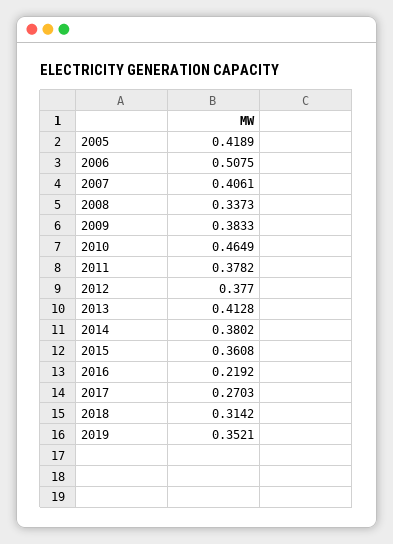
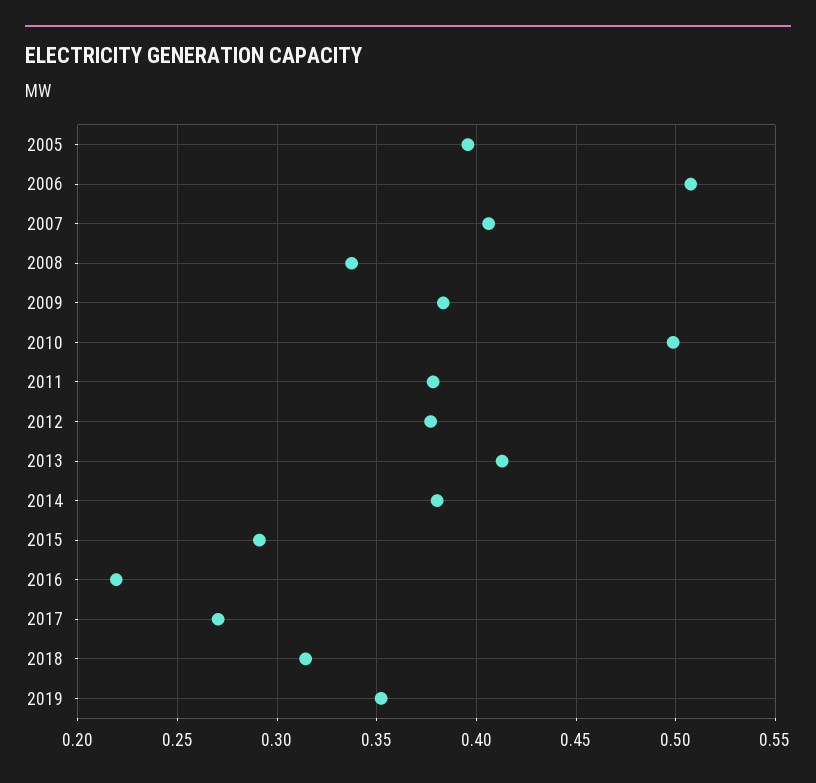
  {
-   "2005": 0.4189,
+   "2005": 0.395,
    "2006": 0.5075,
    "2007": 0.4061,
    "2008": 0.3373,
    "2009": 0.3833,
-   "2010": 0.4649,
+   "2010": 0.5,
    "2011": 0.3782,
    "2012": 0.377,
    "2013": 0.4128,
    "2014": 0.3802,
-   "2015": 0.3608,
+   "2015": 0.29,
    "2016": 0.2192,
    "2017": 0.2703,
    "2018": 0.3142,
    "2019": 0.3521
  }

